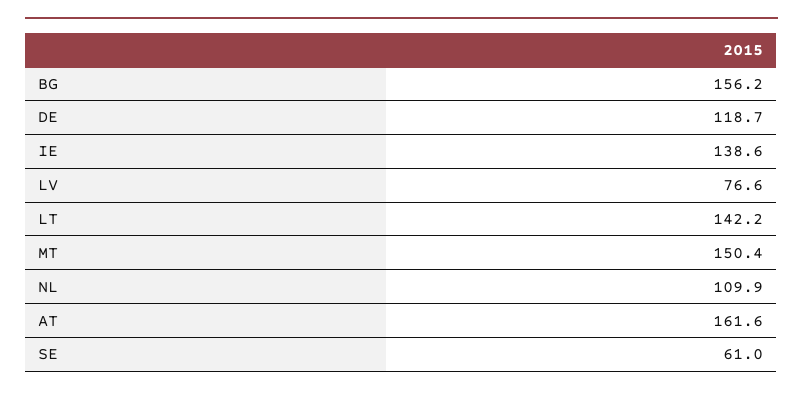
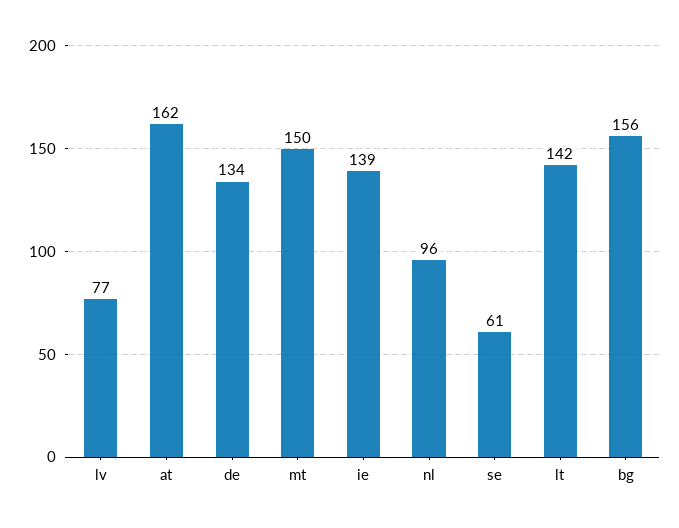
  {
    "BG": 156.2,
-   "DE": 118.7,
+   "DE": 134,
    "IE": 138.6,
    "LV": 76.6,
    "LT": 142.2,
    "MT": 150.4,
-   "NL": 109.9,
+   "NL": 96,
    "AT": 161.6,
    "SE": 61
  }

